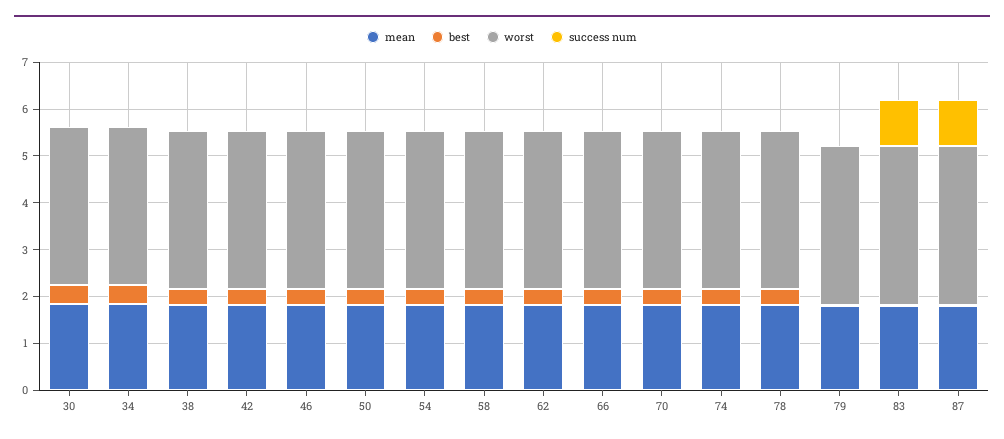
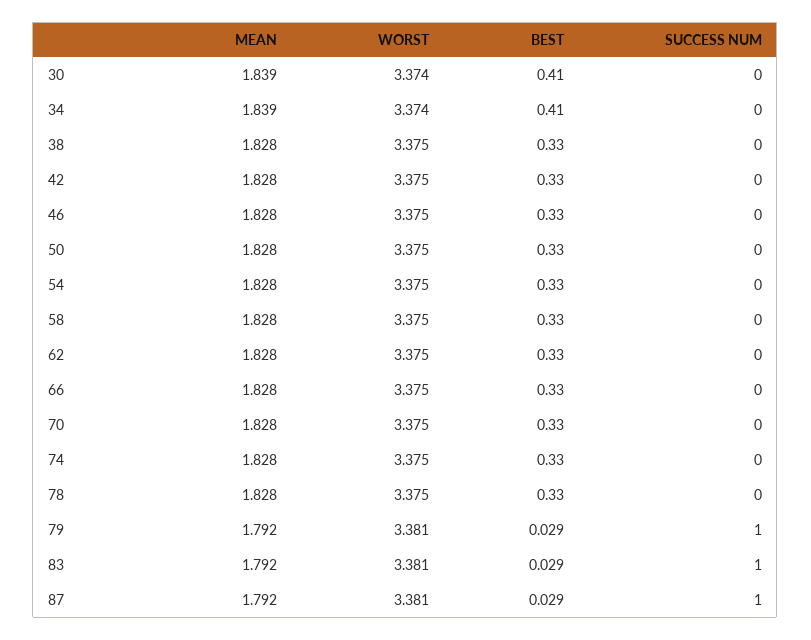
  {
    "mean": {
      "30": 1.839,
      "34": 1.839,
      "38": 1.828,
      "42": 1.828,
      "46": 1.828,
      "50": 1.828,
      "54": 1.828,
      "58": 1.828,
      "62": 1.828,
      "66": 1.828,
      "70": 1.828,
      "74": 1.828,
      "78": 1.828,
      "79": 1.792,
      "83": 1.792,
      "87": 1.792
    },
    "best": {
      "30": 0.41,
      "34": 0.41,
      "38": 0.33,
      "42": 0.33,
      "46": 0.33,
      "50": 0.33,
      "54": 0.33,
      "58": 0.33,
      "62": 0.33,
      "66": 0.33,
      "70": 0.33,
      "74": 0.33,
      "78": 0.33,
      "79": 0.029,
      "83": 0.029,
      "87": 0.029
    },
    "worst": {
      "30": 3.374,
      "34": 3.374,
      "38": 3.375,
      "42": 3.375,
      "46": 3.375,
      "50": 3.375,
      "54": 3.375,
      "58": 3.375,
      "62": 3.375,
      "66": 3.375,
      "70": 3.375,
      "74": 3.375,
      "78": 3.375,
      "79": 3.381,
      "83": 3.381,
      "87": 3.381
    },
    "success num": {
      "30": 0,
      "34": 0,
      "38": 0,
      "42": 0,
      "46": 0,
      "50": 0,
      "54": 0,
      "58": 0,
      "62": 0,
      "66": 0,
      "70": 0,
      "74": 0,
      "78": 0,
-     "79": 0,
+     "79": 1,
      "83": 1,
      "87": 1
    }
  }

